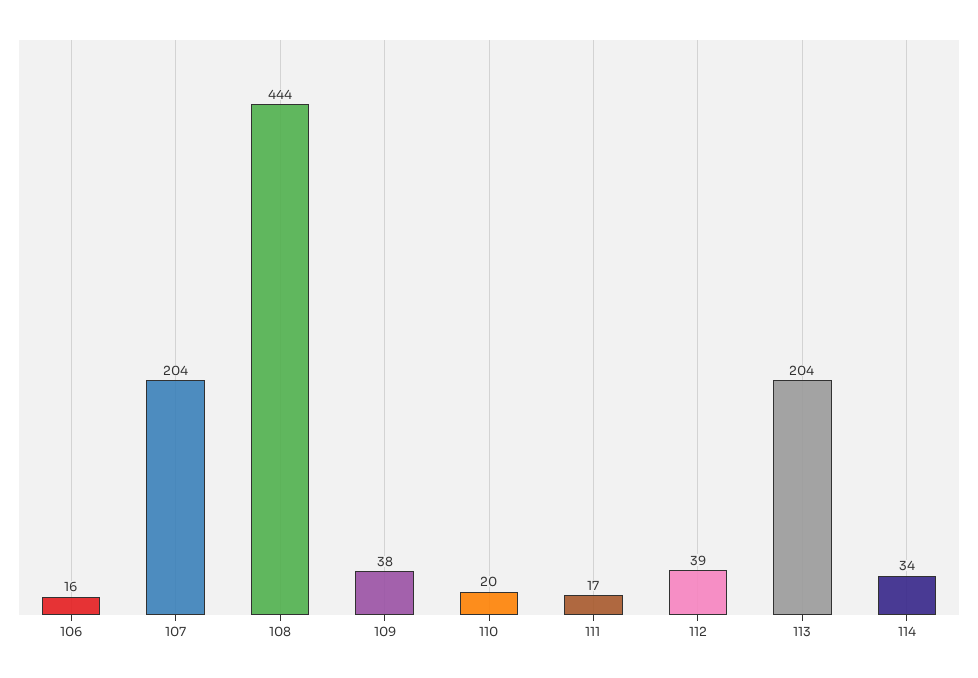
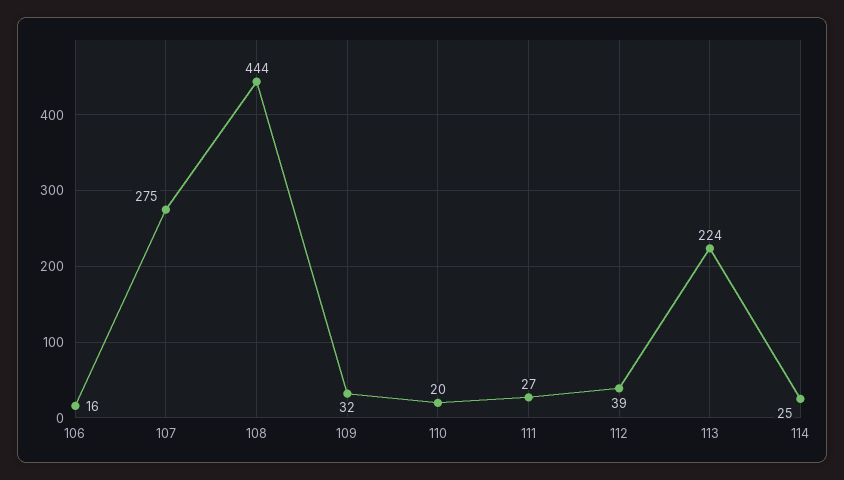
  {
    "106": 16,
-   "107": 204,
+   "107": 275,
    "108": 444,
-   "109": 38,
+   "109": 32,
    "110": 20,
-   "111": 17,
+   "111": 27,
    "112": 39,
-   "113": 204,
+   "113": 224,
-   "114": 34
+   "114": 25
  }

